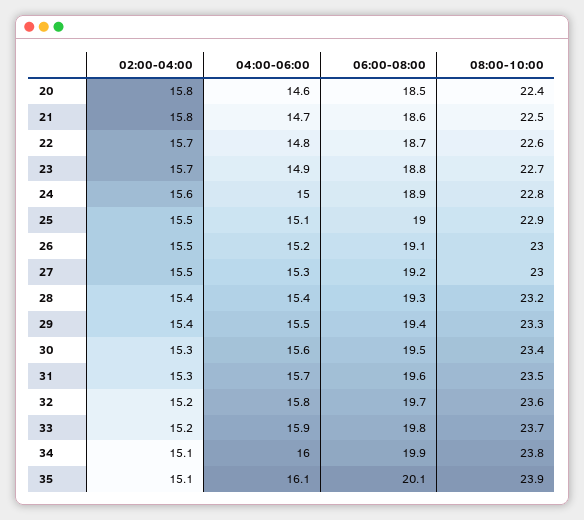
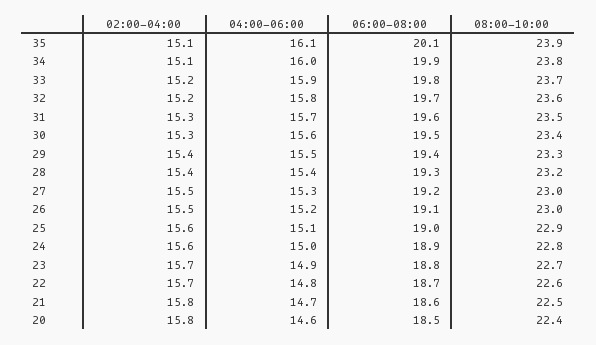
  {
    "02:00-04:00": {
      "20": 15.8,
      "21": 15.8,
      "22": 15.7,
      "23": 15.7,
      "24": 15.6,
-     "25": 15.5,
+     "25": 15.6,
      "26": 15.5,
      "27": 15.5,
      "28": 15.4,
      "29": 15.4,
      "30": 15.3,
      "31": 15.3,
      "32": 15.2,
      "33": 15.2,
      "34": 15.1,
      "35": 15.1
    },
    "04:00-06:00": {
      "20": 14.6,
      "21": 14.7,
      "22": 14.8,
      "23": 14.9,
      "24": 15,
      "25": 15.1,
      "26": 15.2,
      "27": 15.3,
      "28": 15.4,
      "29": 15.5,
      "30": 15.6,
      "31": 15.7,
      "32": 15.8,
      "33": 15.9,
      "34": 16,
      "35": 16.1
    },
    "06:00-08:00": {
      "20": 18.5,
      "21": 18.6,
      "22": 18.7,
      "23": 18.8,
      "24": 18.9,
      "25": 19,
      "26": 19.1,
      "27": 19.2,
      "28": 19.3,
      "29": 19.4,
      "30": 19.5,
      "31": 19.6,
      "32": 19.7,
      "33": 19.8,
      "34": 19.9,
      "35": 20.1
    },
    "08:00-10:00": {
      "20": 22.4,
      "21": 22.5,
      "22": 22.6,
      "23": 22.7,
      "24": 22.8,
      "25": 22.9,
      "26": 23,
      "27": 23,
      "28": 23.2,
      "29": 23.3,
      "30": 23.4,
      "31": 23.5,
      "32": 23.6,
      "33": 23.7,
      "34": 23.8,
      "35": 23.9
    }
  }

